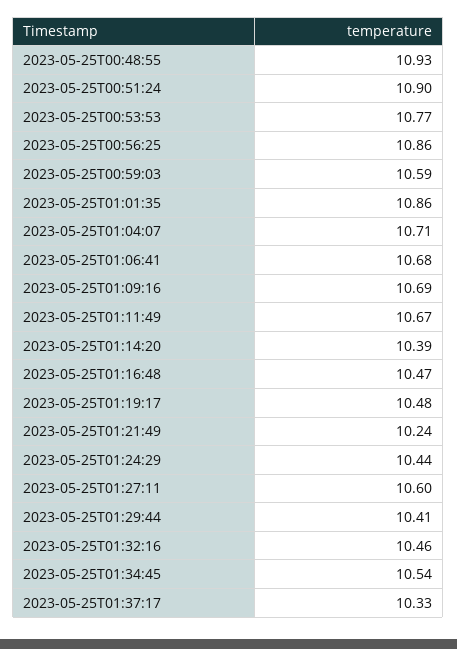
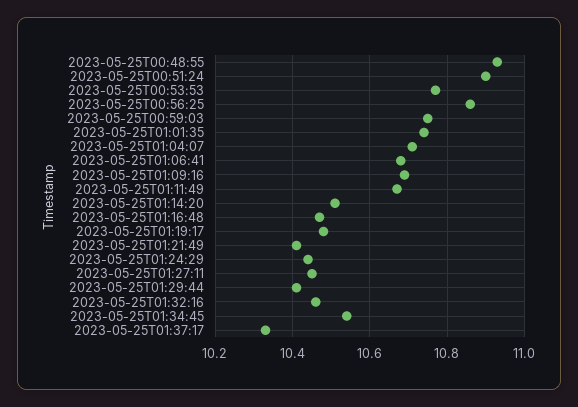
  {
    "2023-05-25T00:48:55": 10.93,
    "2023-05-25T00:51:24": 10.9,
    "2023-05-25T00:53:53": 10.77,
    "2023-05-25T00:56:25": 10.86,
-   "2023-05-25T00:59:03": 10.59,
+   "2023-05-25T00:59:03": 10.75,
-   "2023-05-25T01:01:35": 10.86,
+   "2023-05-25T01:01:35": 10.75,
    "2023-05-25T01:04:07": 10.71,
    "2023-05-25T01:06:41": 10.68,
    "2023-05-25T01:09:16": 10.69,
    "2023-05-25T01:11:49": 10.67,
-   "2023-05-25T01:14:20": 10.39,
+   "2023-05-25T01:14:20": 10.5,
    "2023-05-25T01:16:48": 10.47,
    "2023-05-25T01:19:17": 10.48,
-   "2023-05-25T01:21:49": 10.24,
+   "2023-05-25T01:21:49": 10.4,
    "2023-05-25T01:24:29": 10.44,
-   "2023-05-25T01:27:11": 10.6,
+   "2023-05-25T01:27:11": 10.45,
    "2023-05-25T01:29:44": 10.41,
    "2023-05-25T01:32:16": 10.46,
    "2023-05-25T01:34:45": 10.54,
    "2023-05-25T01:37:17": 10.33
  }

